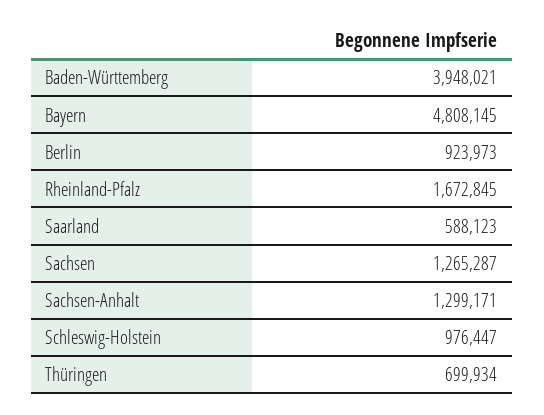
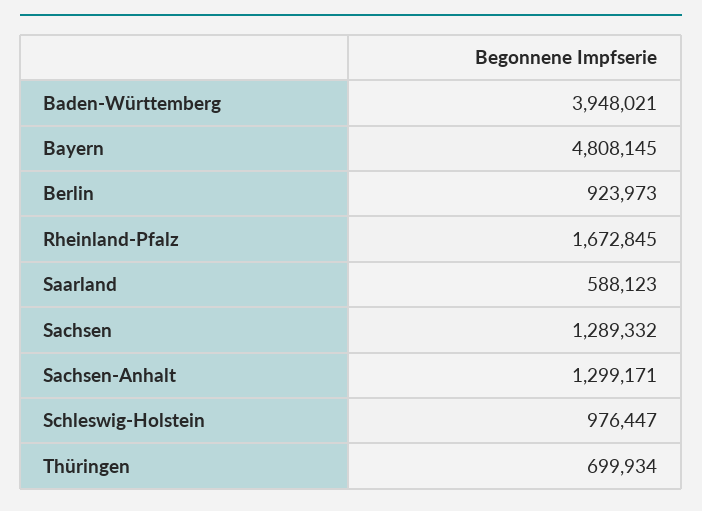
  {
    "Baden-Württemberg": 3948021,
    "Bayern": 4808145,
    "Berlin": 923973,
    "Rheinland-Pfalz": 1672845,
    "Saarland": 588123,
-   "Sachsen": 1265287,
+   "Sachsen": 1289332,
    "Sachsen-Anhalt": 1299171,
    "Schleswig-Holstein": 976447,
    "Thüringen": 699934
  }

